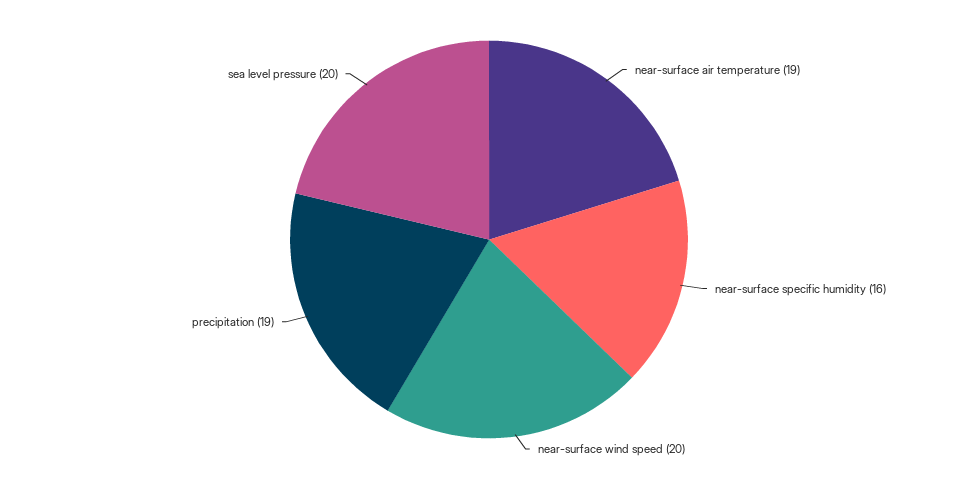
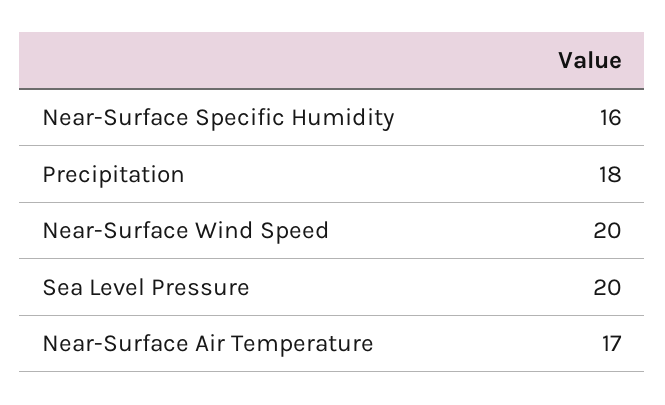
  {
-   "near-surface air temperature": 19,
+   "near-surface air temperature": 17,
    "near-surface specific humidity": 16,
    "near-surface wind speed": 20,
-   "precipitation": 19,
+   "precipitation": 18,
    "sea level pressure": 20
  }

